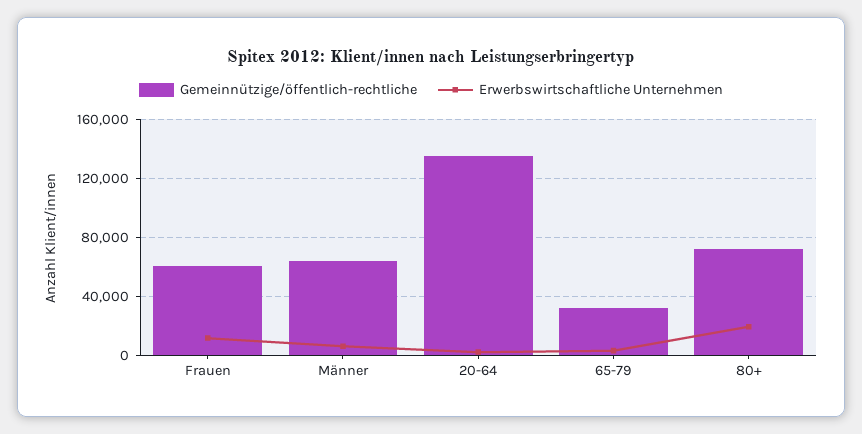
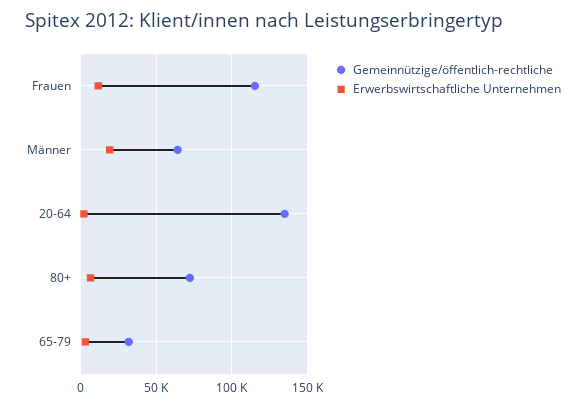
  {
    "Gemeinnützige/öffentlich-rechtliche": {
-     "Frauen": 60000,
+     "Frauen": 115000,
      "Männer": 65000,
      "20-64": 135000,
      "65-79": 30000,
      "80+": 70000
    },
    "Erwerbswirtschaftliche Unternehmen": {
      "Frauen": 10000,
-     "Männer": 5000,
+     "Männer": 20000,
      "20-64": 0,
      "65-79": 5000,
-     "80+": 20000
+     "80+": 5000
    }
  }

